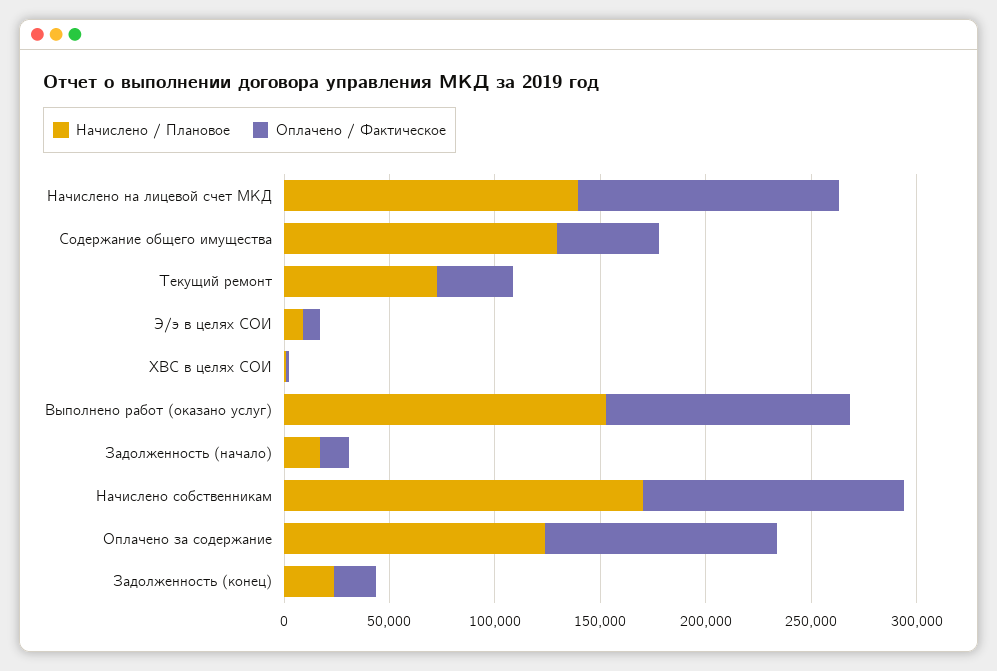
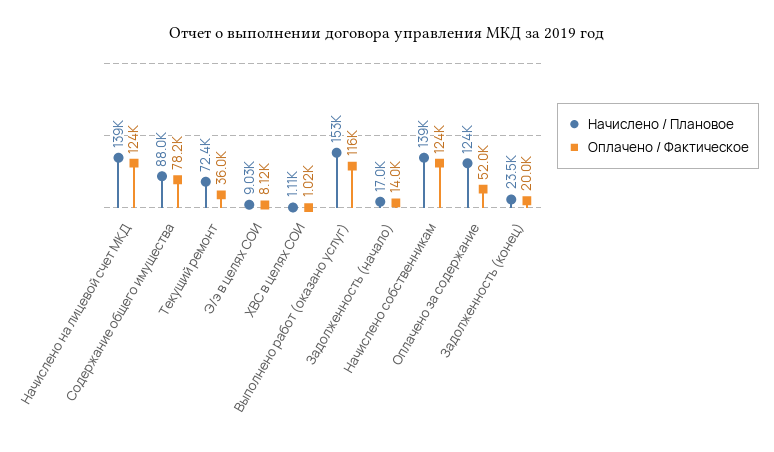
  {
    "Начислено / Плановое": {
      "Начислено на лицевой счет МКД": 139000,
-     "Содержание общего имущества": 130000,
+     "Содержание общего имущества": 88000,
      "Текущий ремонт": 72400,
      "Э/э в целях СОИ": 9030,
      "ХВС в целях СОИ": 1110,
      "Выполнено работ (оказано услуг)": 153000,
      "Задолженность (начало)": 17000,
-     "Начислено собственникам": 170000,
+     "Начислено собственникам": 139000,
      "Оплачено за содержание": 124000,
      "Задолженность (конец)": 23500
    },
    "Оплачено / Фактическое": {
      "Начислено на лицевой счет МКД": 124000,
-     "Содержание общего имущества": 50000,
+     "Содержание общего имущества": 78200,
      "Текущий ремонт": 36000,
      "Э/э в целях СОИ": 8120,
      "ХВС в целях СОИ": 1020,
      "Выполнено работ (оказано услуг)": 116000,
      "Задолженность (начало)": 14000,
      "Начислено собственникам": 124000,
-     "Оплачено за содержание": 110000,
+     "Оплачено за содержание": 52000,
      "Задолженность (конец)": 20000
    }
  }

